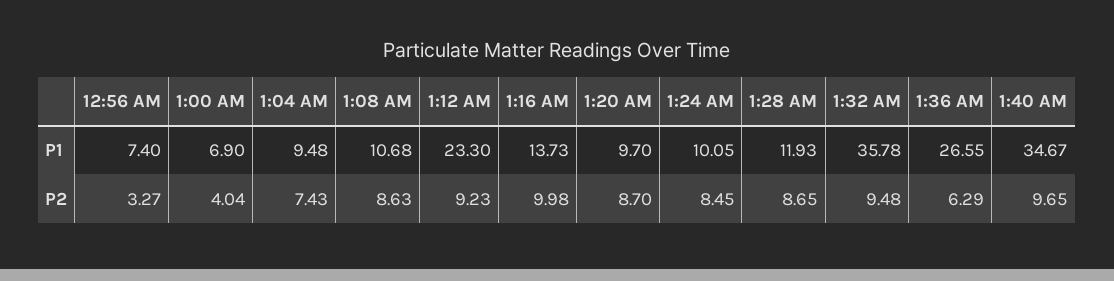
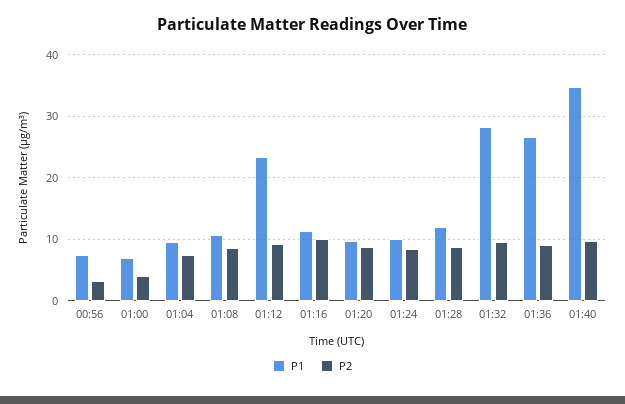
  {
    "P1": {
      "12:56 AM": 7.4,
      "1:00 AM": 6.9,
      "1:04 AM": 9.48,
      "1:08 AM": 10.68,
      "1:12 AM": 23.3,
-     "1:16 AM": 13.73,
+     "1:16 AM": 11,
      "1:20 AM": 9.7,
      "1:24 AM": 10.05,
      "1:28 AM": 11.93,
-     "1:32 AM": 35.78,
+     "1:32 AM": 28,
      "1:36 AM": 26.55,
      "1:40 AM": 34.67
    },
    "P2": {
      "12:56 AM": 3.27,
      "1:00 AM": 4.04,
      "1:04 AM": 7.43,
      "1:08 AM": 8.63,
      "1:12 AM": 9.23,
      "1:16 AM": 9.98,
      "1:20 AM": 8.7,
      "1:24 AM": 8.45,
      "1:28 AM": 8.65,
      "1:32 AM": 9.48,
-     "1:36 AM": 6.29,
+     "1:36 AM": 9,
      "1:40 AM": 9.65
    }
  }

